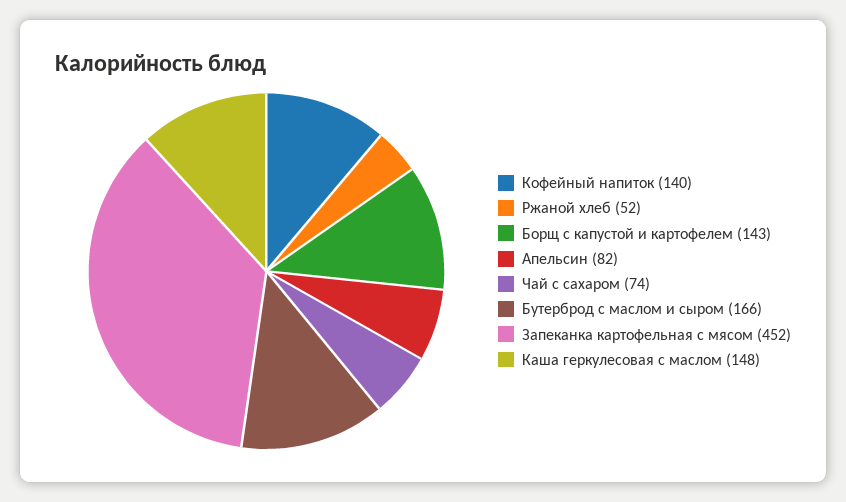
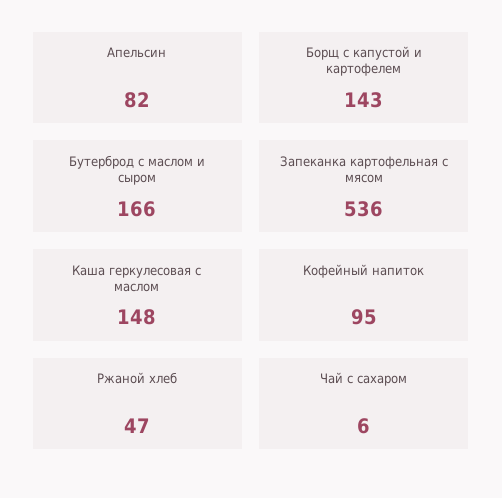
  {
-   "Кофейный напиток": 140,
+   "Кофейный напиток": 95,
-   "Ржаной хлеб": 52,
+   "Ржаной хлеб": 47,
    "Борщ с капустой и картофелем": 143,
    "Апельсин": 82,
-   "Чай с сахаром": 74,
+   "Чай с сахаром": 6,
    "Бутерброд с маслом и сыром": 166,
-   "Запеканка картофельная с мясом": 452,
+   "Запеканка картофельная с мясом": 536,
    "Каша геркулесовая с маслом": 148
  }

